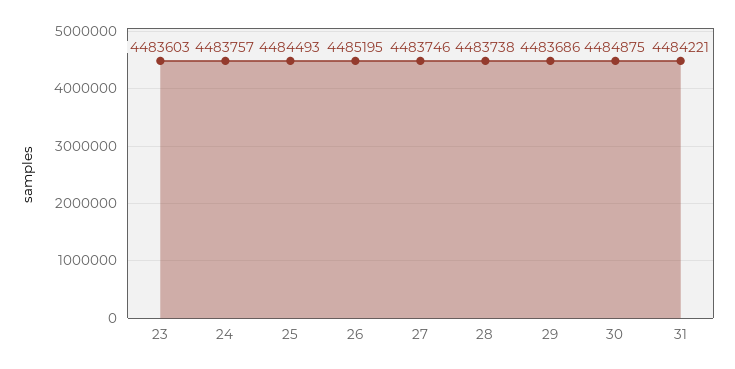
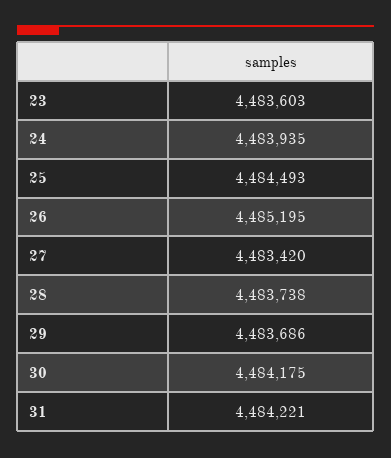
  {
    "23": 4483603,
-   "24": 4483757,
+   "24": 4483935,
    "25": 4484493,
    "26": 4485195,
-   "27": 4483746,
+   "27": 4483420,
    "28": 4483738,
    "29": 4483686,
-   "30": 4484875,
+   "30": 4484175,
    "31": 4484221
  }

